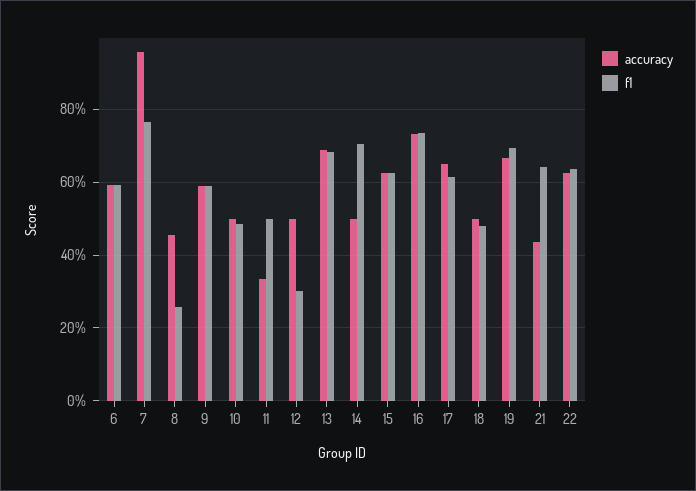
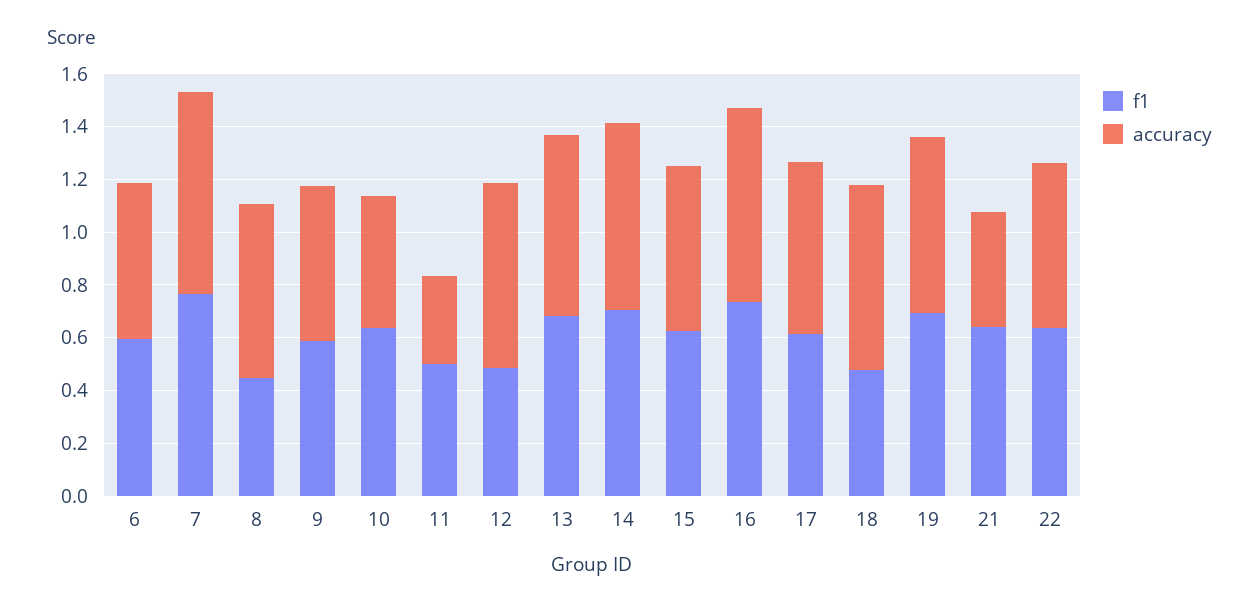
  {
    "accuracy": {
      "6": 0.6,
-     "7": 0.96,
+     "7": 0.75,
-     "8": 0.46,
+     "8": 0.65,
      "9": 0.58,
      "10": 0.5,
      "11": 0.34,
-     "12": 0.5,
+     "12": 0.7,
      "13": 0.68,
-     "14": 0.5,
+     "14": 0.7,
      "15": 0.62,
      "16": 0.74,
      "17": 0.66,
-     "18": 0.5,
+     "18": 0.7,
      "19": 0.66,
      "21": 0.44,
      "22": 0.62
    },
    "f1": {
      "6": 0.6,
      "7": 0.76,
-     "8": 0.26,
+     "8": 0.45,
      "9": 0.58,
-     "10": 0.48,
+     "10": 0.65,
      "11": 0.5,
-     "12": 0.3,
+     "12": 0.5,
      "13": 0.68,
      "14": 0.7,
      "15": 0.62,
      "16": 0.74,
      "17": 0.62,
      "18": 0.48,
      "19": 0.7,
      "21": 0.64,
      "22": 0.64
    }
  }

